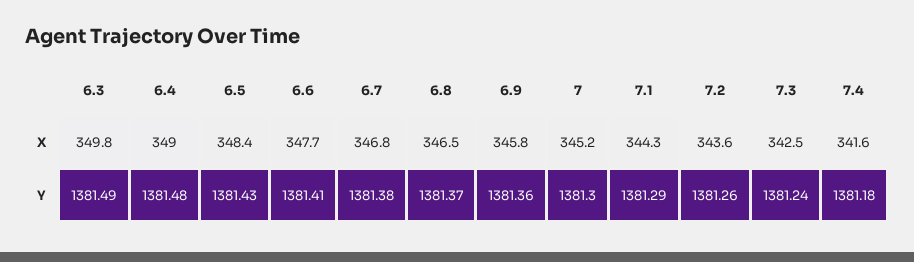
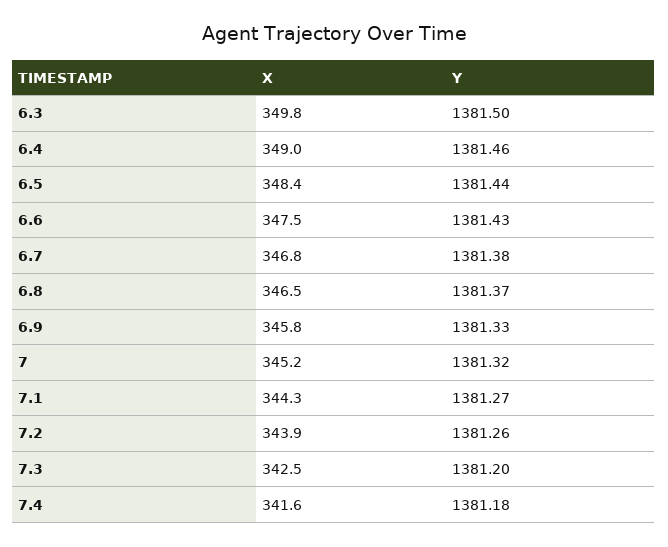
  {
    "6.3": {
      "X": 349.8,
-     "Y": 1381.49
+     "Y": 1381.5
    },
    "6.4": {
      "X": 349,
-     "Y": 1381.48
+     "Y": 1381.46
    },
    "6.5": {
      "X": 348.4,
-     "Y": 1381.43
+     "Y": 1381.44
    },
    "6.6": {
-     "X": 347.7,
+     "X": 347.5,
-     "Y": 1381.41
+     "Y": 1381.43
    },
    "6.7": {
      "X": 346.8,
      "Y": 1381.38
    },
    "6.8": {
      "X": 346.5,
      "Y": 1381.37
    },
    "6.9": {
      "X": 345.8,
-     "Y": 1381.36
+     "Y": 1381.33
    },
    "7": {
      "X": 345.2,
-     "Y": 1381.3
+     "Y": 1381.32
    },
    "7.1": {
      "X": 344.3,
-     "Y": 1381.29
+     "Y": 1381.27
    },
    "7.2": {
-     "X": 343.6,
+     "X": 343.9,
      "Y": 1381.26
    },
    "7.3": {
      "X": 342.5,
-     "Y": 1381.24
+     "Y": 1381.2
    },
    "7.4": {
      "X": 341.6,
      "Y": 1381.18
    }
  }

